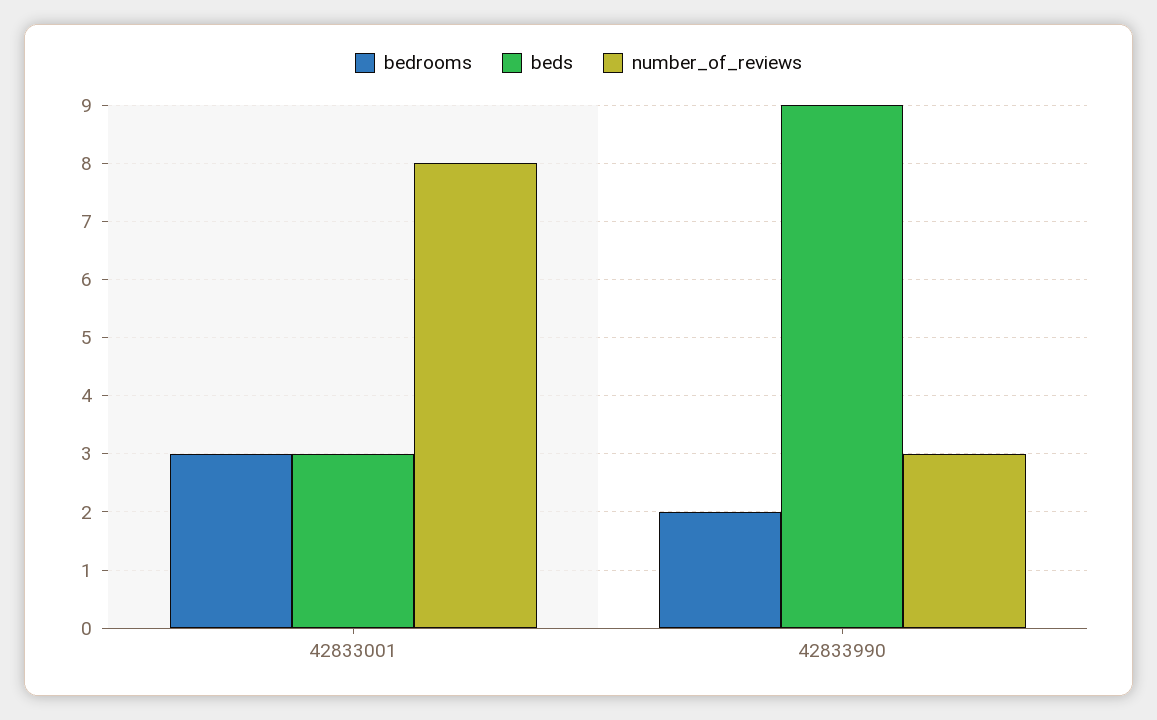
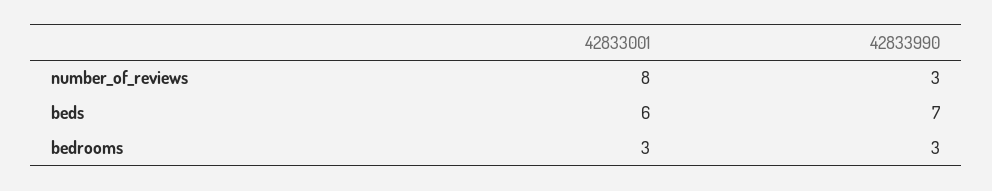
  {
    "bedrooms": {
      "42833001": 3,
-     "42833990": 2
+     "42833990": 3
    },
    "beds": {
-     "42833001": 3,
+     "42833001": 6,
-     "42833990": 9
+     "42833990": 7
    },
    "number_of_reviews": {
      "42833001": 8,
      "42833990": 3
    }
  }

